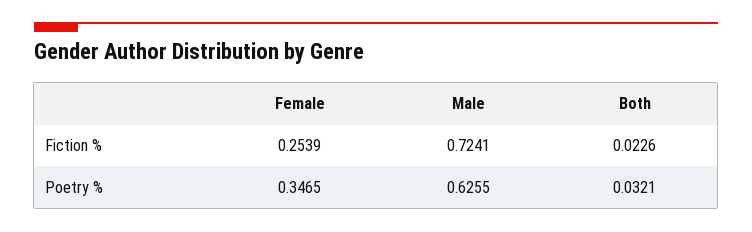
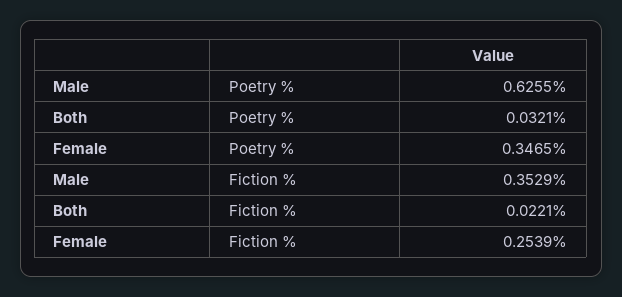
  {
    "Female": {
      "Fiction %": 0.2539,
      "Poetry %": 0.3465
    },
    "Male": {
-     "Fiction %": 0.7241,
+     "Fiction %": 0.3529,
      "Poetry %": 0.6255
    },
    "Both": {
-     "Fiction %": 0.0226,
+     "Fiction %": 0.0221,
      "Poetry %": 0.0321
    }
  }

